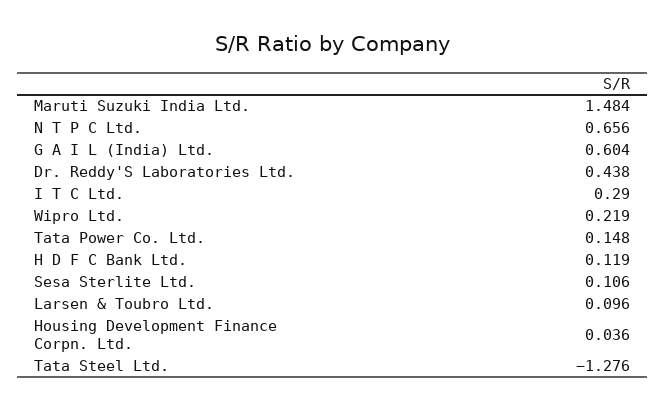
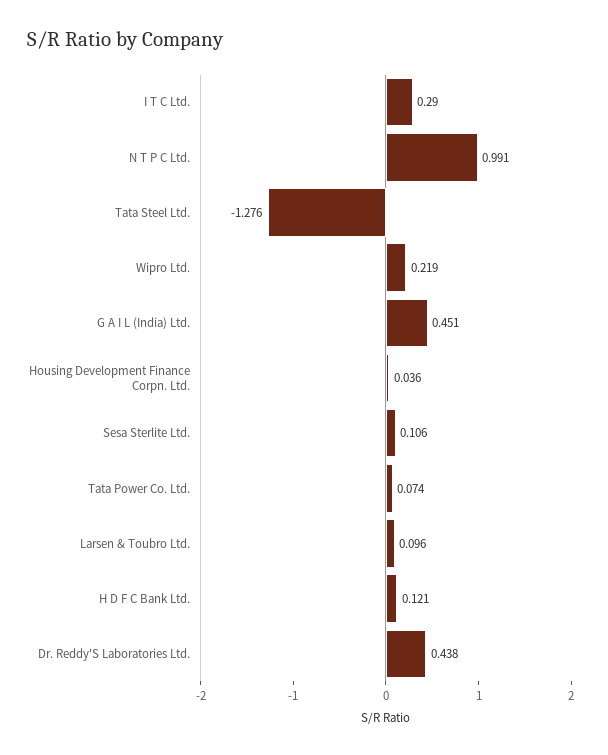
  {
-   "Maruti Suzuki India Ltd.": 1.484,
-   "N T P C Ltd.": 0.656,
+   "N T P C Ltd.": 0.991,
-   "G A I L (India) Ltd.": 0.604,
+   "G A I L (India) Ltd.": 0.451,
    "Dr. Reddy'S Laboratories Ltd.": 0.438,
    "I T C Ltd.": 0.29,
    "Wipro Ltd.": 0.219,
-   "Tata Power Co. Ltd.": 0.148,
+   "Tata Power Co. Ltd.": 0.074,
-   "H D F C Bank Ltd.": 0.119,
+   "H D F C Bank Ltd.": 0.121,
    "Sesa Sterlite Ltd.": 0.106,
    "Larsen & Toubro Ltd.": 0.096,
    "Housing Development Finance Corpn. Ltd.": 0.036,
    "Tata Steel Ltd.": -1.276
  }

